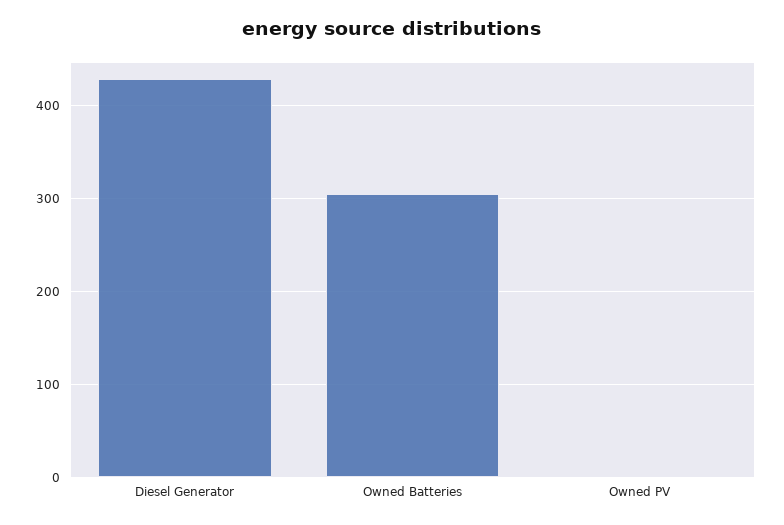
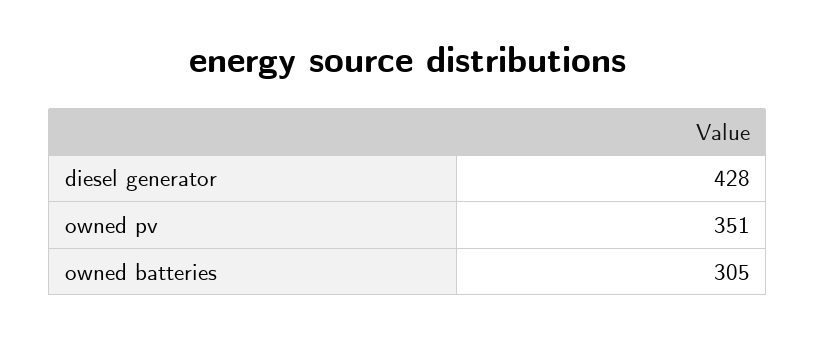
  {
    "Diesel Generator": 428,
    "Owned Batteries": 305,
-   "Owned PV": 0
+   "Owned PV": 351
  }

